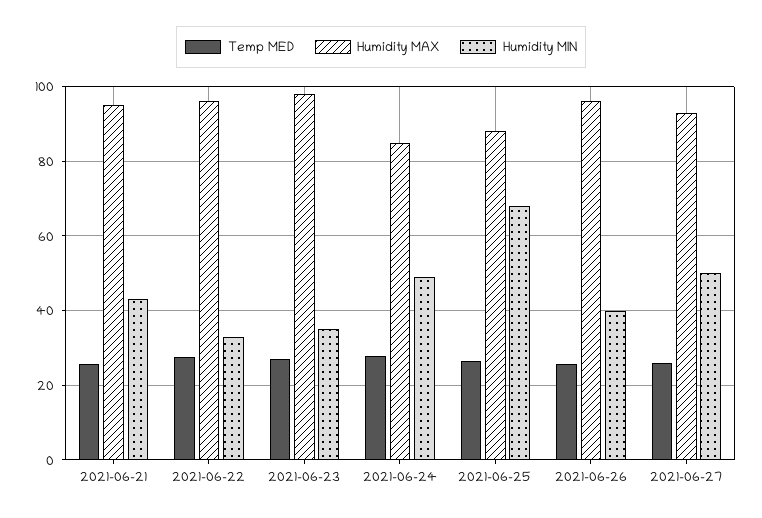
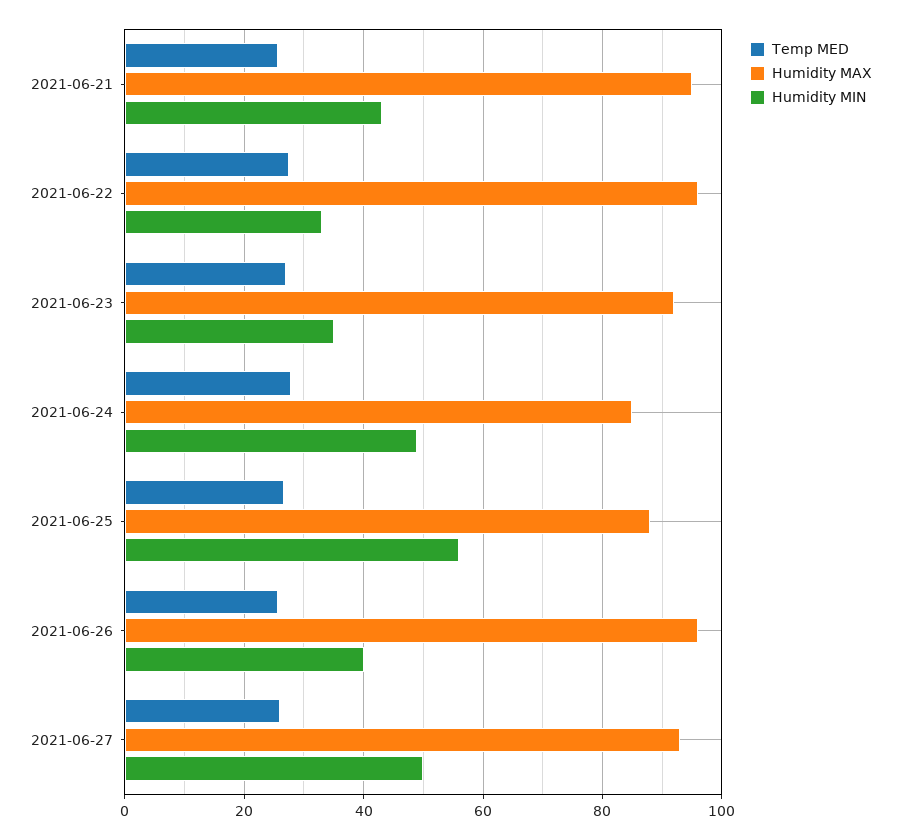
  {
    "Temp MED": {
      "2021-06-21": 26,
      "2021-06-22": 28,
      "2021-06-23": 28,
      "2021-06-24": 28,
      "2021-06-25": 26,
      "2021-06-26": 26,
      "2021-06-27": 26
    },
    "Humidity MAX": {
      "2021-06-21": 96,
      "2021-06-22": 96,
-     "2021-06-23": 98,
+     "2021-06-23": 92,
      "2021-06-24": 86,
      "2021-06-25": 88,
      "2021-06-26": 96,
      "2021-06-27": 94
    },
    "Humidity MIN": {
      "2021-06-21": 44,
      "2021-06-22": 34,
      "2021-06-23": 36,
      "2021-06-24": 50,
-     "2021-06-25": 68,
+     "2021-06-25": 56,
      "2021-06-26": 40,
      "2021-06-27": 50
    }
  }

